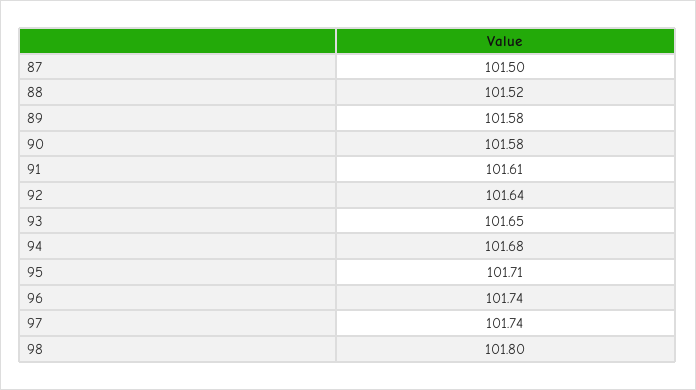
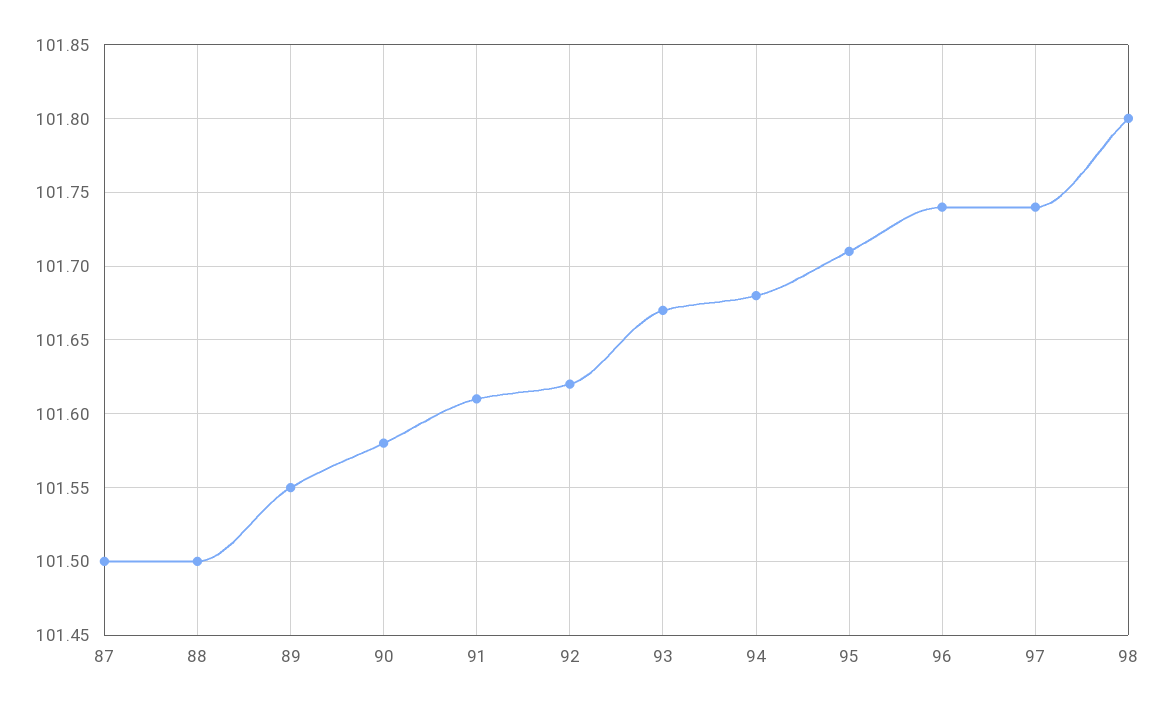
  {
    "87": 101.5,
-   "88": 101.52,
+   "88": 101.5,
-   "89": 101.58,
+   "89": 101.55,
    "90": 101.58,
    "91": 101.61,
-   "92": 101.64,
+   "92": 101.62,
-   "93": 101.65,
+   "93": 101.67,
    "94": 101.68,
    "95": 101.71,
    "96": 101.74,
    "97": 101.74,
    "98": 101.8
  }

